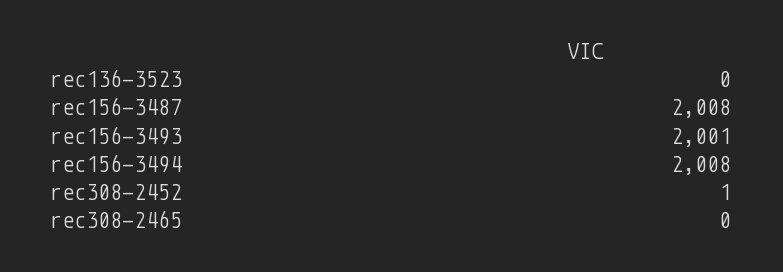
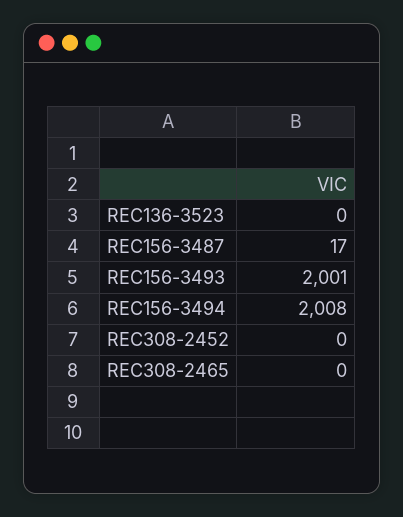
  {
    "rec136-3523": 0,
-   "rec156-3487": 2008,
+   "rec156-3487": 17,
    "rec156-3493": 2001,
    "rec156-3494": 2008,
-   "rec308-2452": 1,
+   "rec308-2452": 0,
    "rec308-2465": 0
  }

